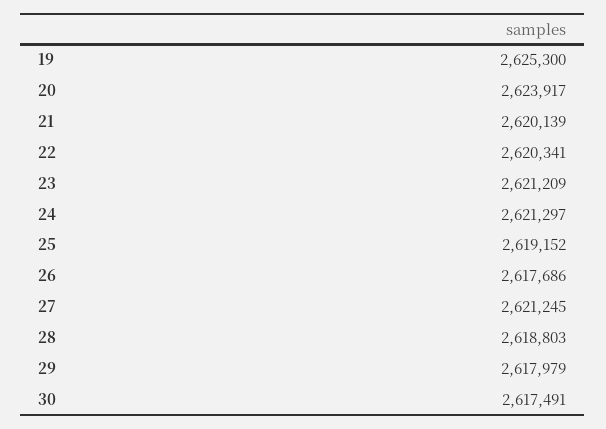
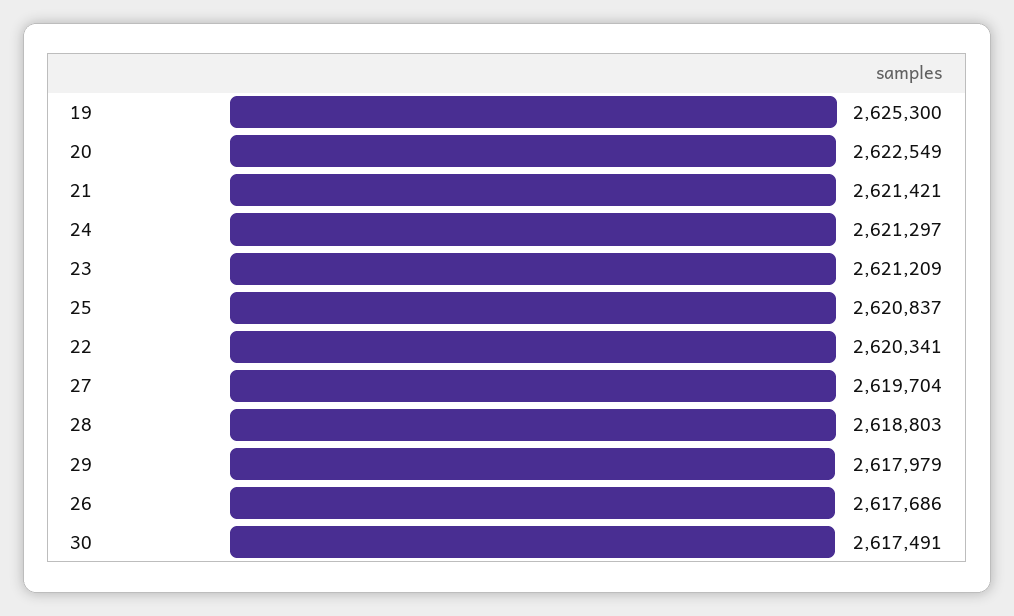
  {
    "19": 2625300,
-   "20": 2623917,
+   "20": 2622549,
-   "21": 2620139,
+   "21": 2621421,
    "22": 2620341,
    "23": 2621209,
    "24": 2621297,
-   "25": 2619152,
+   "25": 2620837,
    "26": 2617686,
-   "27": 2621245,
+   "27": 2619704,
    "28": 2618803,
    "29": 2617979,
    "30": 2617491
  }

